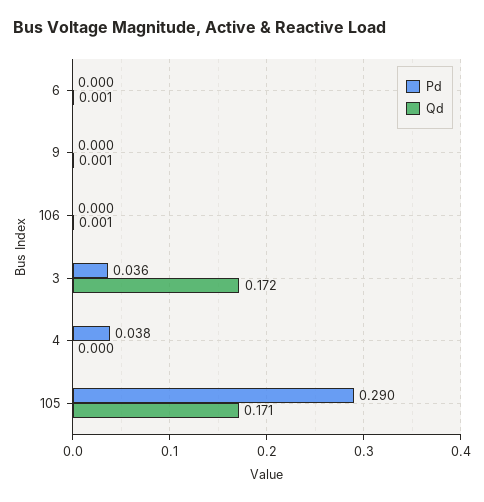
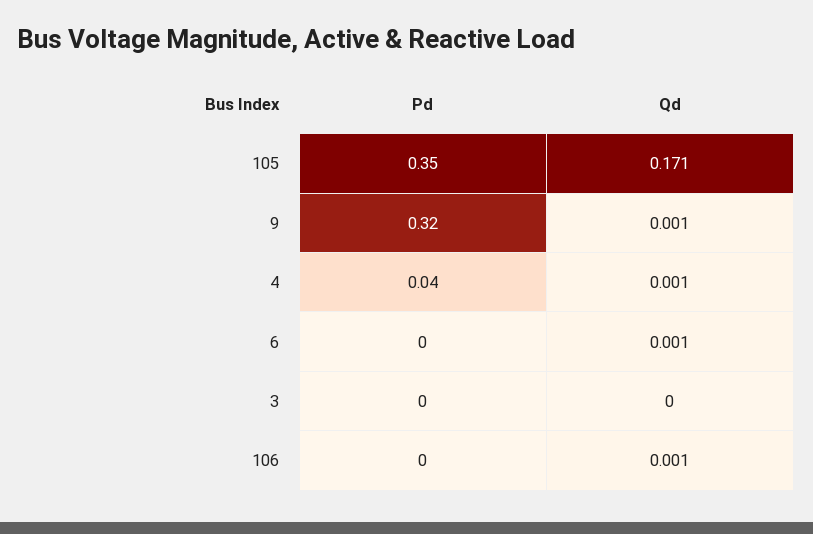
  {
    "Pd": {
      "6": 0,
-     "9": 0,
+     "9": 0.32,
      "106": 0,
-     "3": 0.036,
+     "3": 0,
      "4": 0.038,
-     "105": 0.29
+     "105": 0.35
    },
    "Qd": {
      "6": 0.001,
      "9": 0.001,
      "106": 0.001,
-     "3": 0.172,
+     "3": 0,
-     "4": 0,
+     "4": 0.001,
      "105": 0.171
    }
  }

